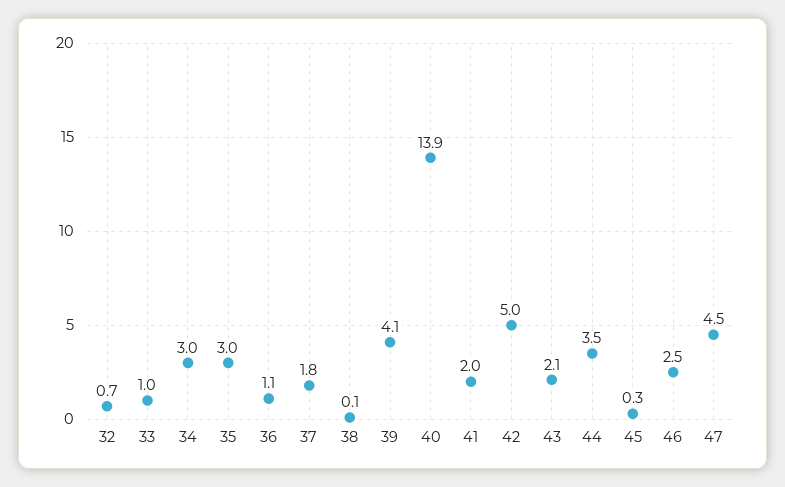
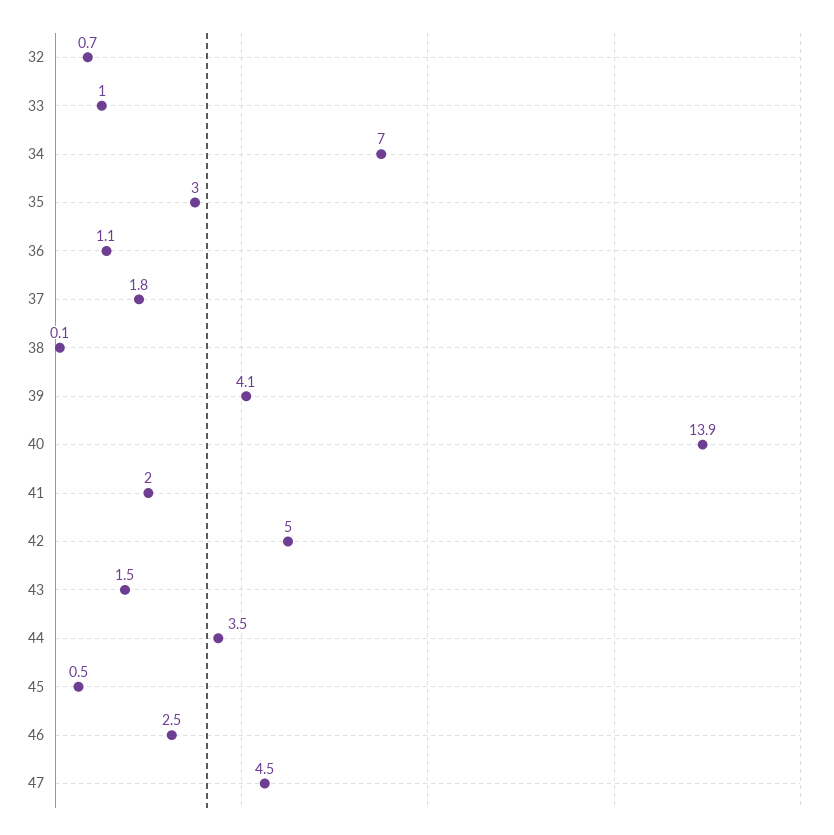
  {
    "32": 0.7,
    "33": 1,
-   "34": 3,
+   "34": 7,
    "35": 3,
    "36": 1.1,
    "37": 1.8,
    "38": 0.1,
    "39": 4.1,
    "40": 13.9,
    "41": 2,
    "42": 5,
-   "43": 2.1,
+   "43": 1.5,
    "44": 3.5,
-   "45": 0.3,
+   "45": 0.5,
    "46": 2.5,
    "47": 4.5
  }

